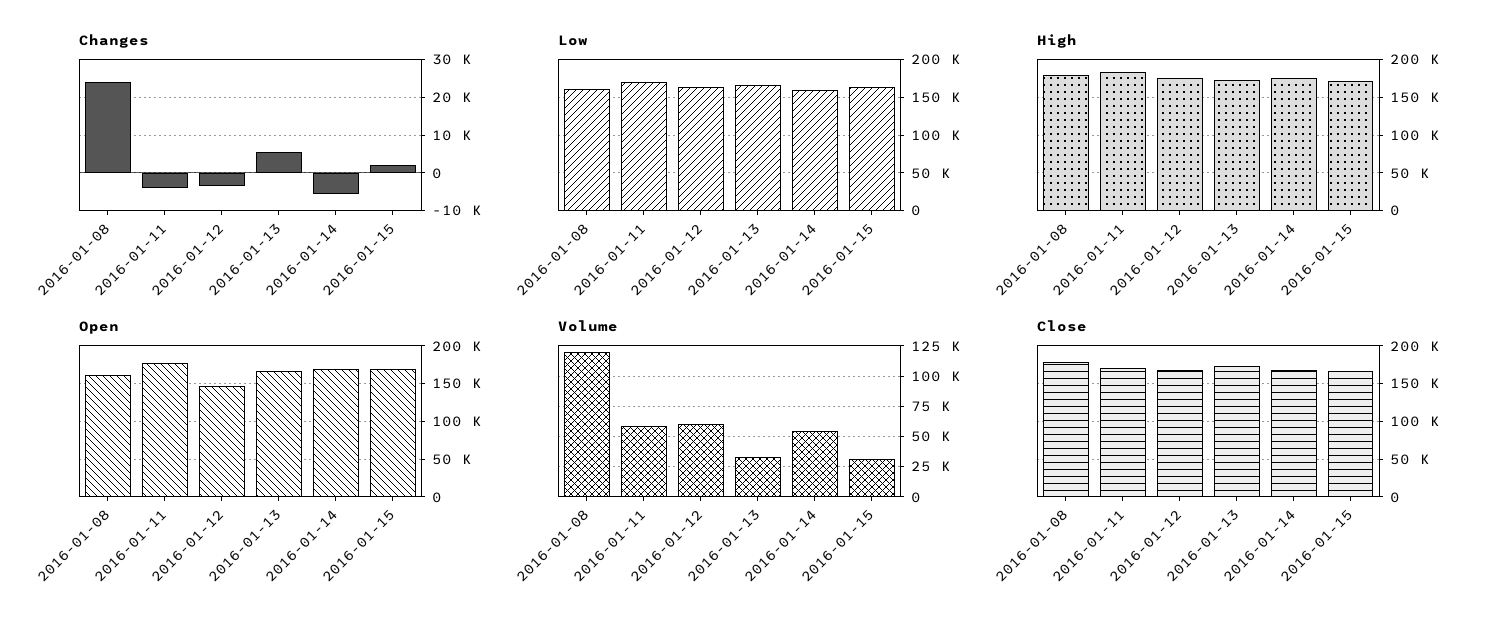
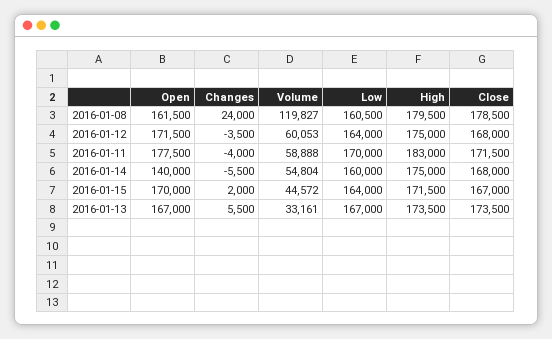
  {
    "Changes": {
      "2016-01-08": 24000,
      "2016-01-11": -4000,
      "2016-01-12": -3500,
      "2016-01-13": 5500,
      "2016-01-14": -5500,
      "2016-01-15": 2000
    },
    "Low": {
      "2016-01-08": 160500,
      "2016-01-11": 170000,
      "2016-01-12": 164000,
      "2016-01-13": 167000,
      "2016-01-14": 160000,
      "2016-01-15": 164000
    },
    "High": {
      "2016-01-08": 179500,
      "2016-01-11": 183000,
      "2016-01-12": 175000,
      "2016-01-13": 173500,
      "2016-01-14": 175000,
      "2016-01-15": 171500
    },
    "Open": {
      "2016-01-08": 161500,
      "2016-01-11": 177500,
-     "2016-01-12": 150000,
+     "2016-01-12": 171500,
      "2016-01-13": 167000,
-     "2016-01-14": 170000,
+     "2016-01-14": 140000,
      "2016-01-15": 170000
    },
    "Volume": {
      "2016-01-08": 119827,
      "2016-01-11": 58888,
      "2016-01-12": 60053,
      "2016-01-13": 33161,
      "2016-01-14": 54804,
-     "2016-01-15": 30000
+     "2016-01-15": 44572
    },
    "Close": {
      "2016-01-08": 178500,
      "2016-01-11": 171500,
      "2016-01-12": 168000,
      "2016-01-13": 173500,
      "2016-01-14": 168000,
      "2016-01-15": 167000
    }
  }

